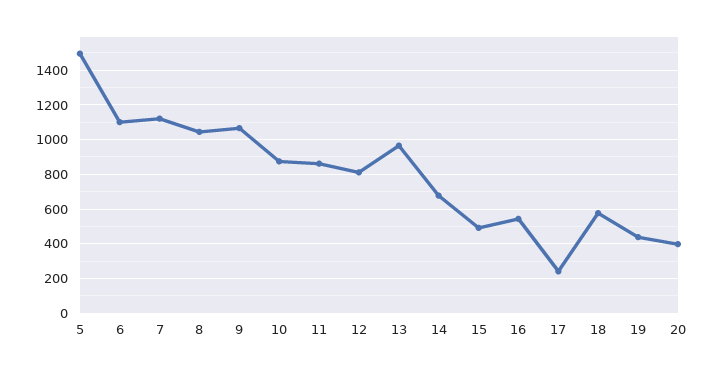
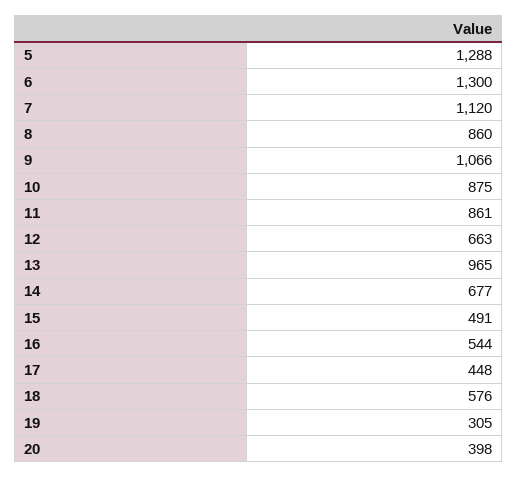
  {
-   "5": 1500,
+   "5": 1288,
-   "6": 1100,
+   "6": 1300,
    "7": 1120,
-   "8": 1050,
+   "8": 860,
    "9": 1066,
    "10": 875,
    "11": 861,
-   "12": 800,
+   "12": 663,
    "13": 965,
    "14": 677,
    "15": 491,
    "16": 544,
-   "17": 250,
+   "17": 448,
    "18": 576,
-   "19": 450,
+   "19": 305,
    "20": 398
  }

